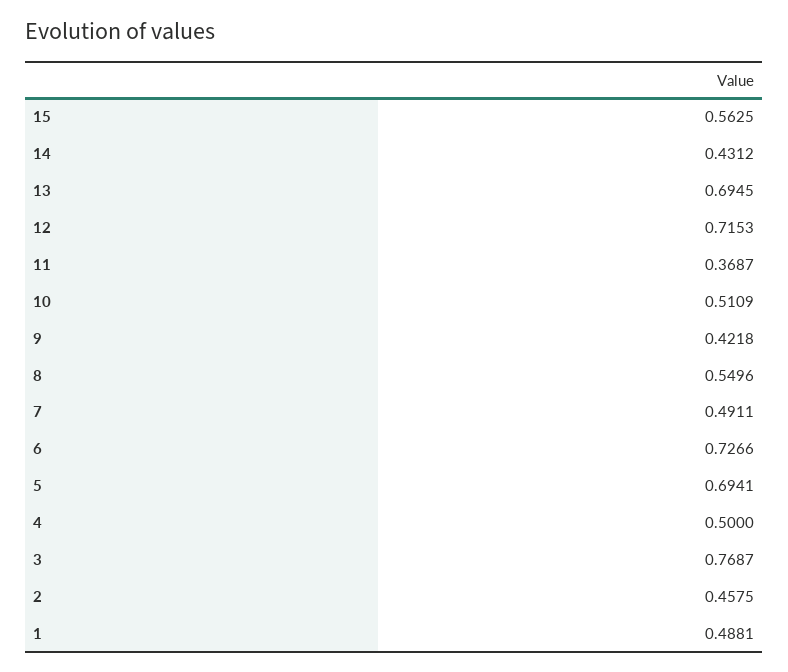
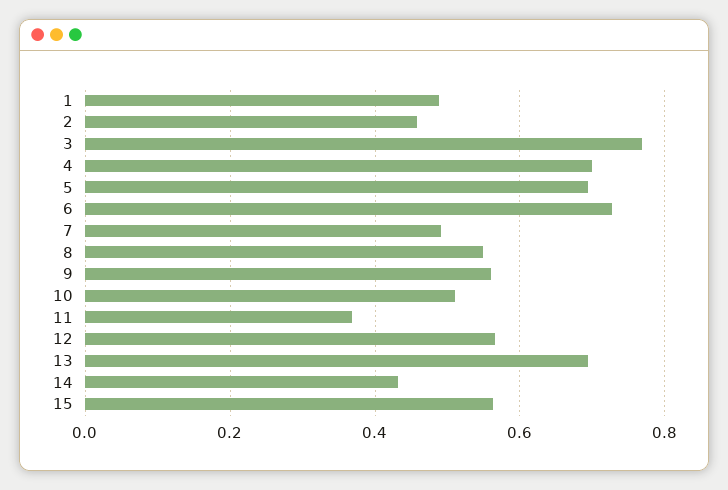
  {
    "15": 0.5625,
    "14": 0.4312,
    "13": 0.6945,
-   "12": 0.7153,
+   "12": 0.56,
    "11": 0.3687,
    "10": 0.5109,
-   "9": 0.4218,
+   "9": 0.56,
    "8": 0.5496,
    "7": 0.4911,
    "6": 0.7266,
    "5": 0.6941,
-   "4": 0.5,
+   "4": 0.7,
    "3": 0.7687,
    "2": 0.4575,
    "1": 0.4881
  }

